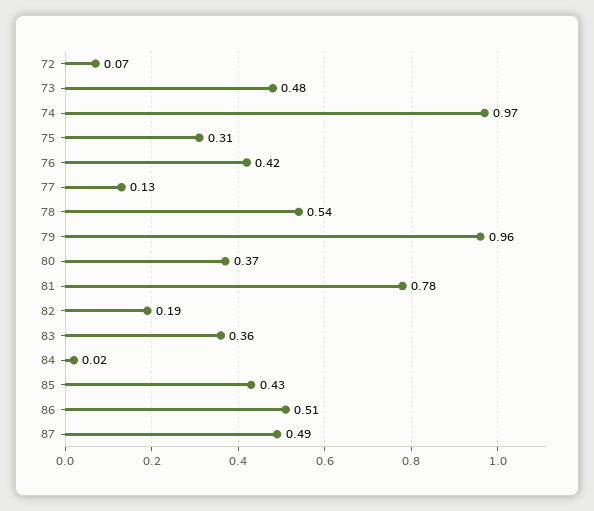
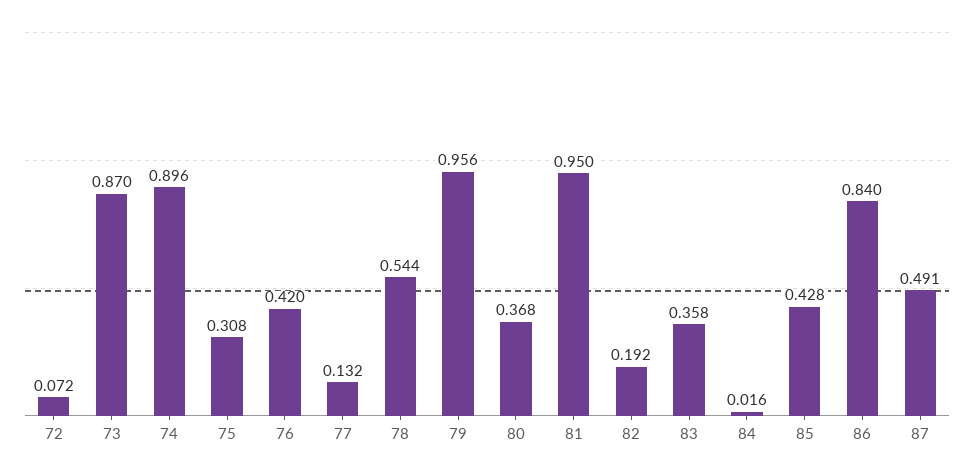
  {
    "72": 0.072,
-   "73": 0.48,
+   "73": 0.87,
-   "74": 0.97,
+   "74": 0.896,
    "75": 0.308,
    "76": 0.42,
    "77": 0.132,
    "78": 0.544,
    "79": 0.956,
    "80": 0.368,
-   "81": 0.78,
+   "81": 0.95,
    "82": 0.192,
    "83": 0.358,
    "84": 0.016,
    "85": 0.428,
-   "86": 0.51,
+   "86": 0.84,
    "87": 0.491
  }

